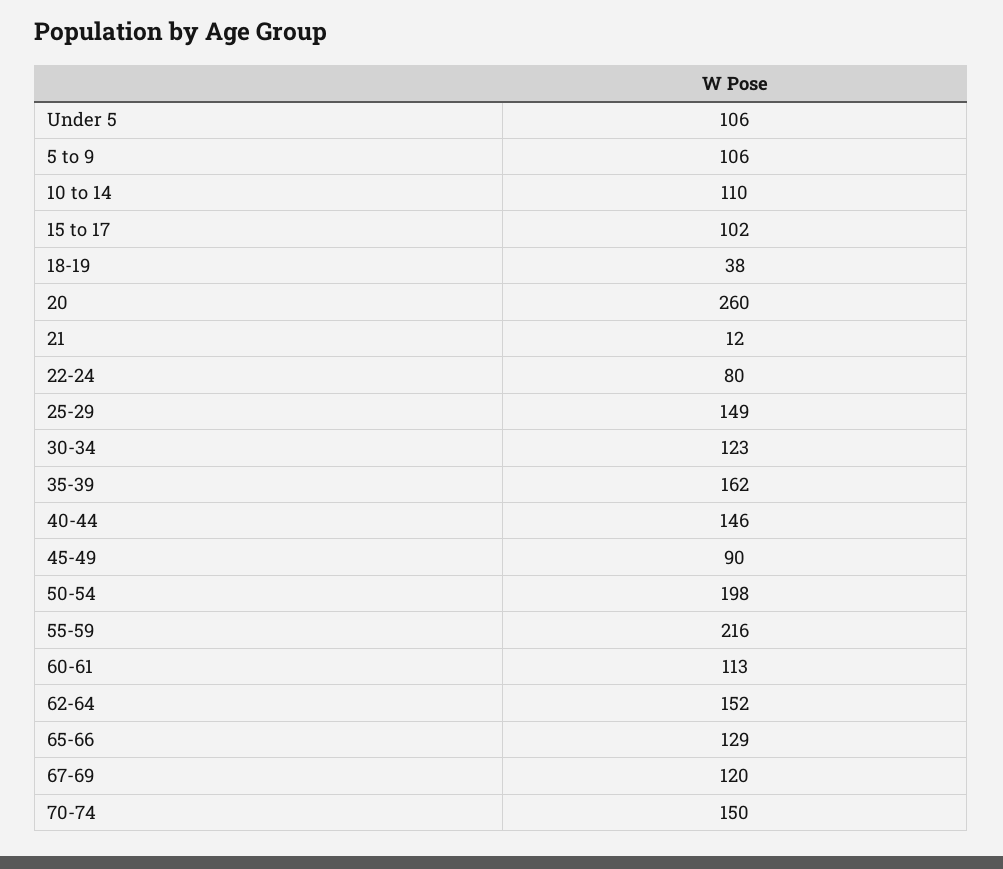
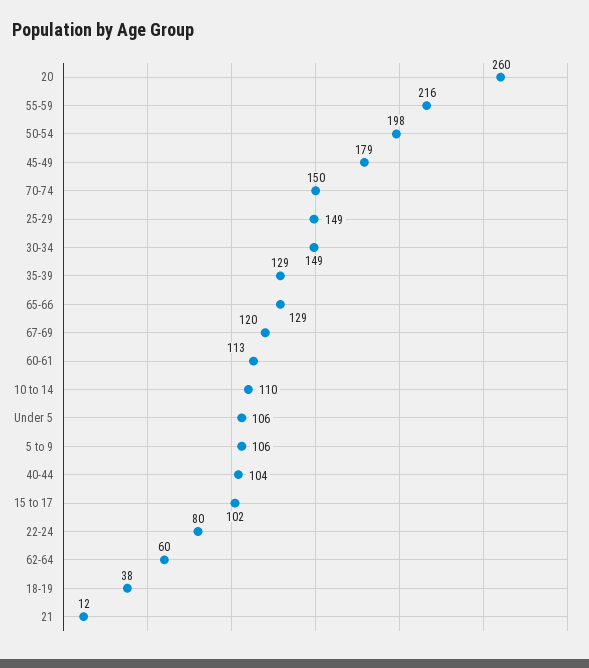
  {
    "Under 5": 106,
    "5 to 9": 106,
    "10 to 14": 110,
    "15 to 17": 102,
    "18-19": 38,
    "20": 260,
    "21": 12,
    "22-24": 80,
    "25-29": 149,
-   "30-34": 123,
+   "30-34": 149,
-   "35-39": 162,
+   "35-39": 129,
-   "40-44": 146,
+   "40-44": 104,
-   "45-49": 90,
+   "45-49": 179,
    "50-54": 198,
    "55-59": 216,
    "60-61": 113,
-   "62-64": 152,
+   "62-64": 60,
    "65-66": 129,
    "67-69": 120,
    "70-74": 150
  }

